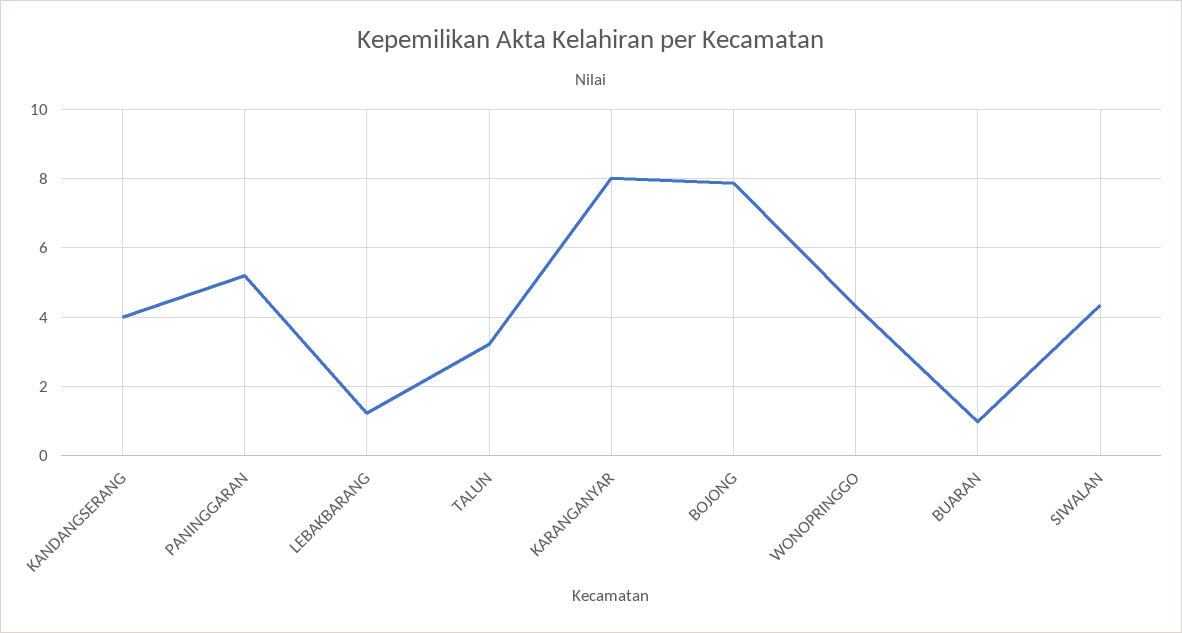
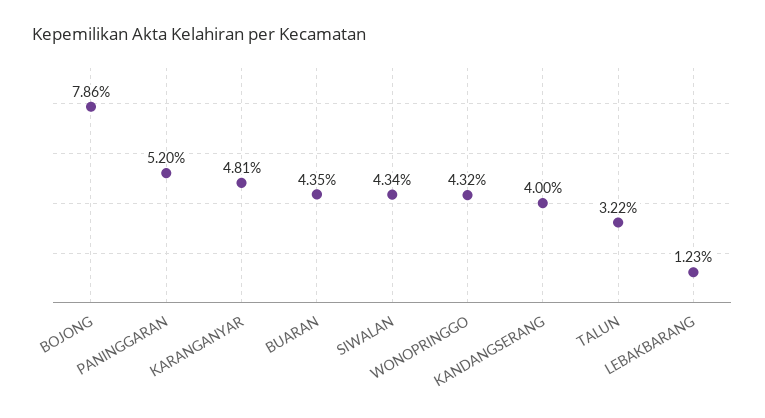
  {
    "KANDANGSERANG": 4,
    "PANINGGARAN": 5.2,
    "LEBAKBARANG": 1.23,
    "TALUN": 3.22,
-   "KARANGANYAR": 8,
+   "KARANGANYAR": 4.81,
    "BOJONG": 7.86,
    "WONOPRINGGO": 4.32,
-   "BUARAN": 1,
+   "BUARAN": 4.35,
    "SIWALAN": 4.34
  }

